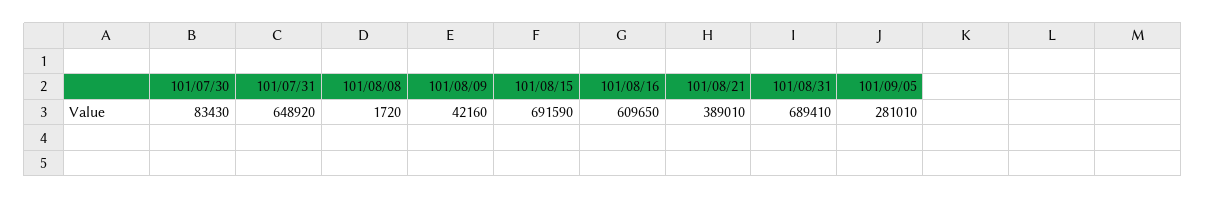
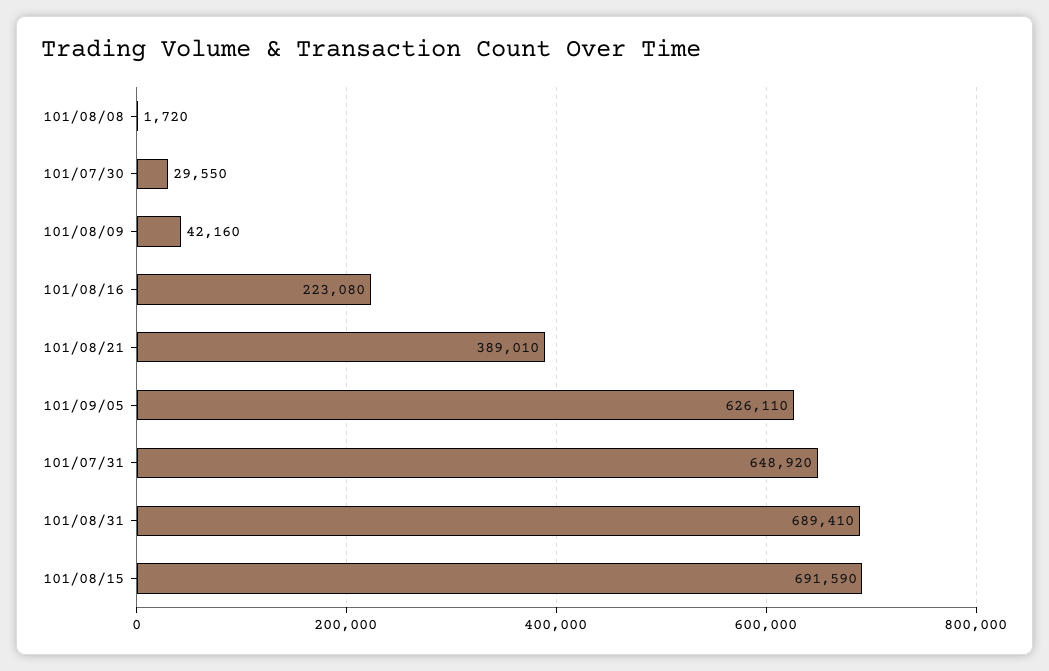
  {
-   "101/07/30": 83430,
+   "101/07/30": 29550,
    "101/07/31": 648920,
    "101/08/08": 1720,
    "101/08/09": 42160,
    "101/08/15": 691590,
-   "101/08/16": 609650,
+   "101/08/16": 223080,
    "101/08/21": 389010,
    "101/08/31": 689410,
-   "101/09/05": 281010
+   "101/09/05": 626110
  }

